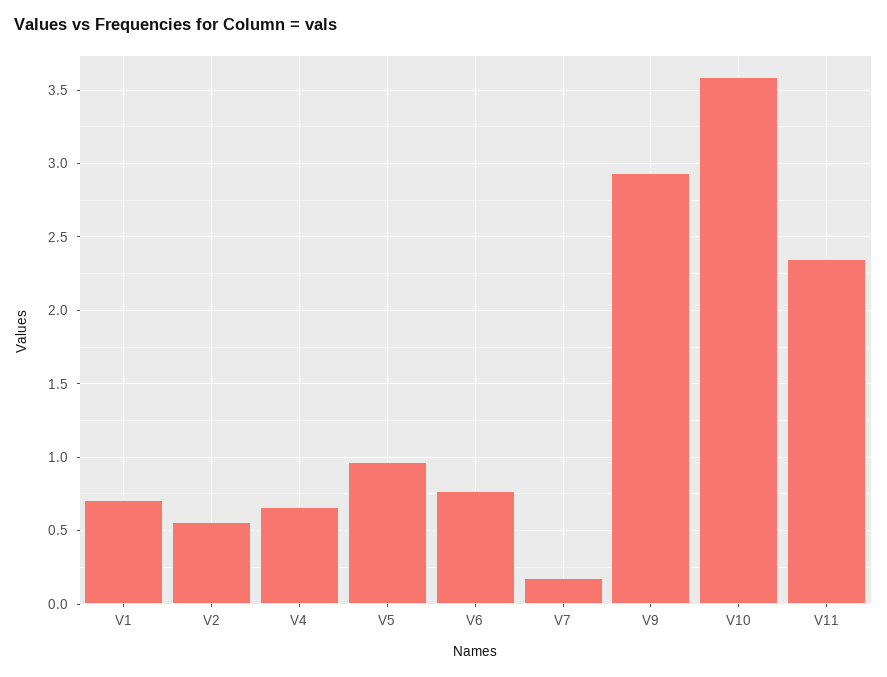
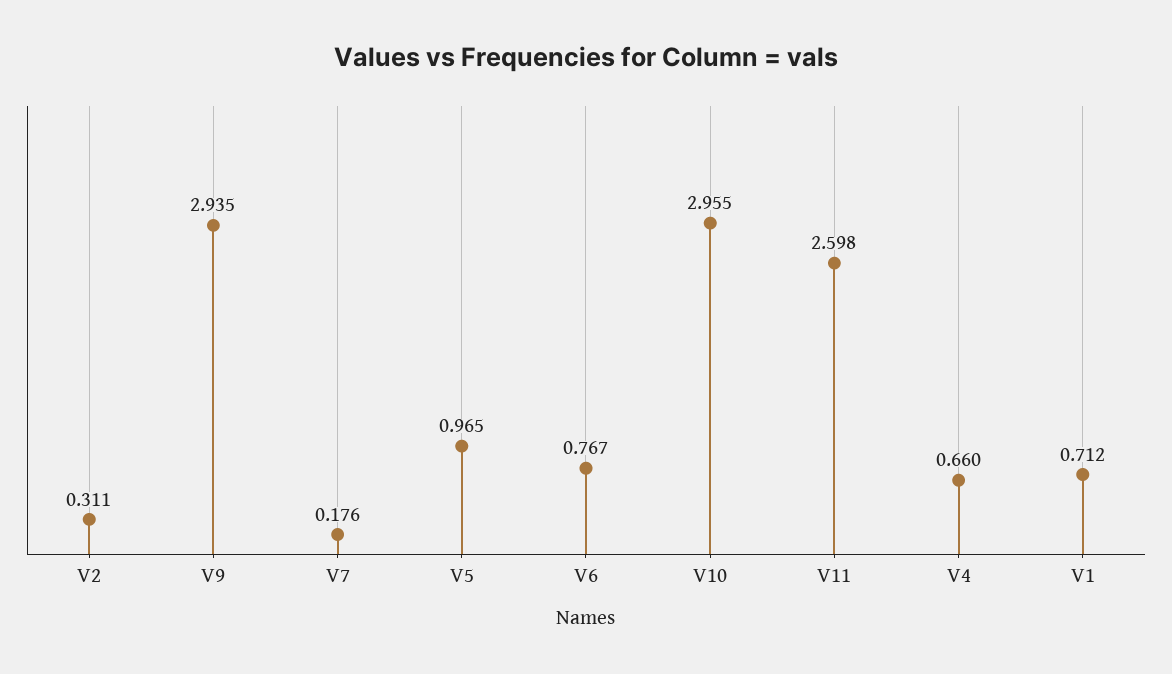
  {
    "V1": 0.712,
-   "V2": 0.55,
+   "V2": 0.311,
    "V4": 0.66,
    "V5": 0.965,
    "V6": 0.767,
    "V7": 0.176,
    "V9": 2.935,
-   "V10": 3.6,
+   "V10": 2.955,
-   "V11": 2.35
+   "V11": 2.598
  }

